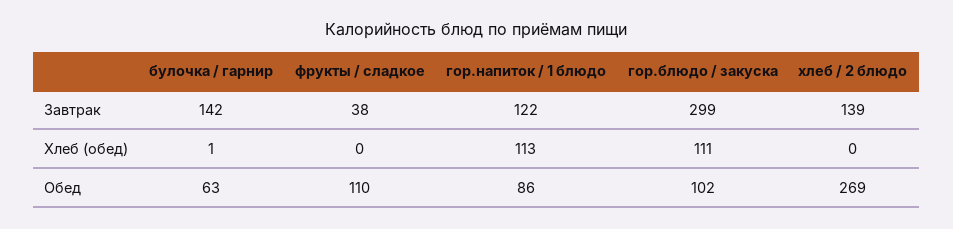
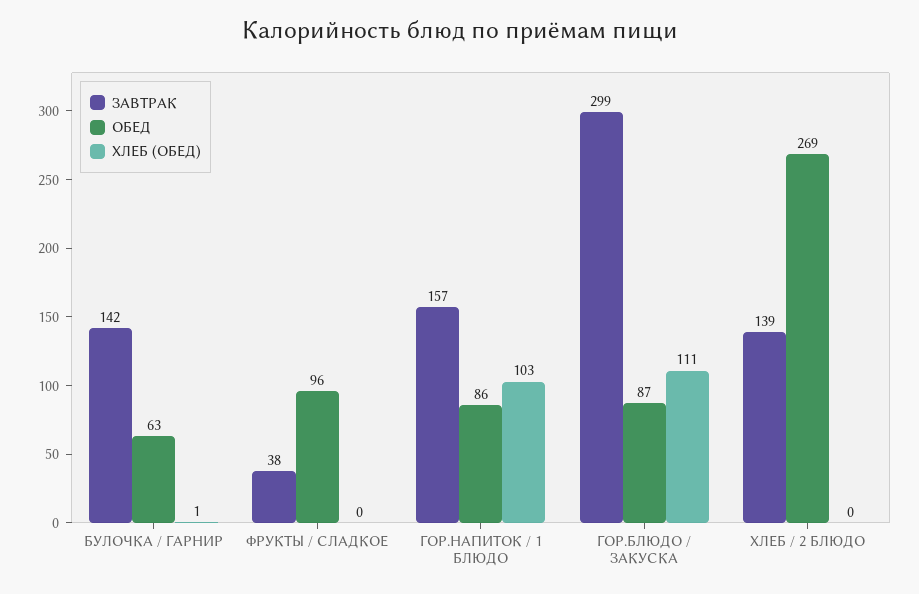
  {
    "Завтрак": {
      "булочка / гарнир": 142,
      "фрукты / сладкое": 38,
-     "гор.напиток / 1 блюдо": 122,
+     "гор.напиток / 1 блюдо": 157,
      "гор.блюдо / закуска": 299,
      "хлеб / 2 блюдо": 139
    },
    "Хлеб (обед)": {
      "булочка / гарнир": 1,
      "фрукты / сладкое": 0,
-     "гор.напиток / 1 блюдо": 113,
+     "гор.напиток / 1 блюдо": 103,
      "гор.блюдо / закуска": 111,
      "хлеб / 2 блюдо": 0
    },
    "Обед": {
      "булочка / гарнир": 63,
-     "фрукты / сладкое": 110,
+     "фрукты / сладкое": 96,
      "гор.напиток / 1 блюдо": 86,
-     "гор.блюдо / закуска": 102,
+     "гор.блюдо / закуска": 87,
      "хлеб / 2 блюдо": 269
    }
  }

